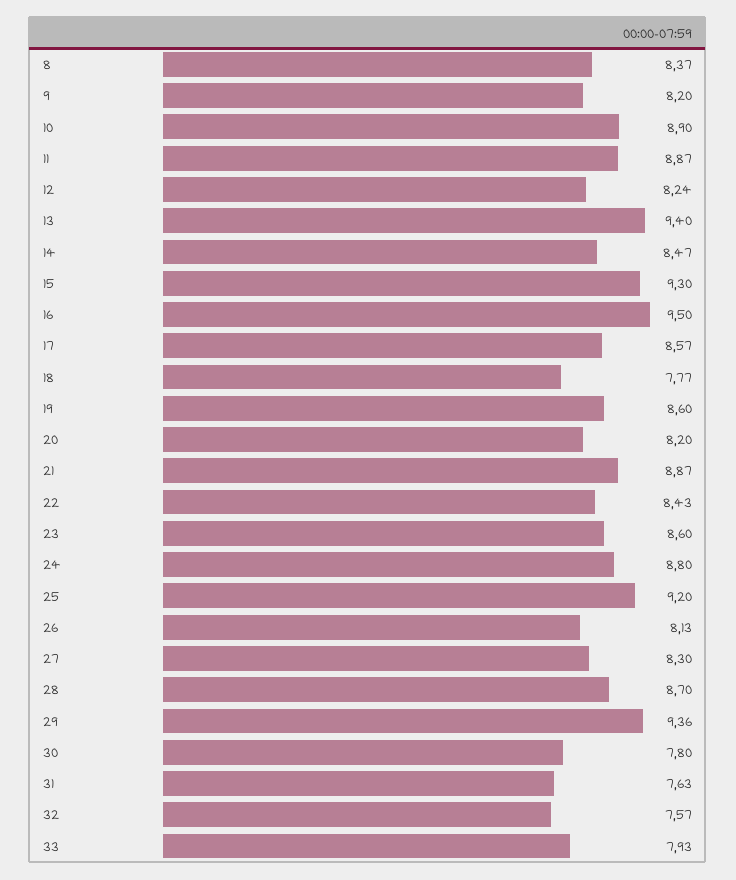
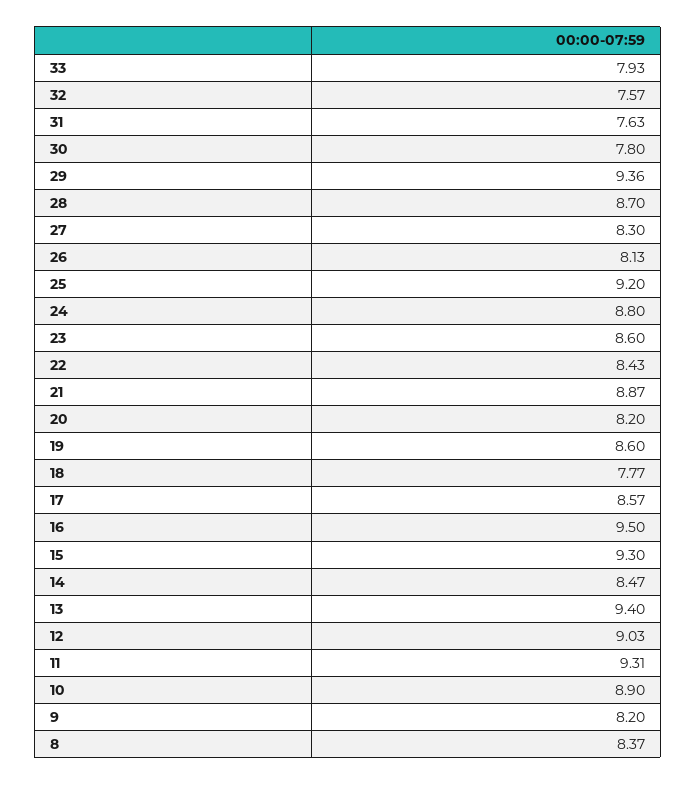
  {
    "8": 8.37,
    "9": 8.2,
    "10": 8.9,
-   "11": 8.87,
+   "11": 9.31,
-   "12": 8.24,
+   "12": 9.03,
    "13": 9.4,
    "14": 8.47,
    "15": 9.3,
    "16": 9.5,
    "17": 8.57,
    "18": 7.77,
    "19": 8.6,
    "20": 8.2,
    "21": 8.87,
    "22": 8.43,
    "23": 8.6,
    "24": 8.8,
    "25": 9.2,
    "26": 8.13,
    "27": 8.3,
    "28": 8.7,
    "29": 9.36,
    "30": 7.8,
    "31": 7.63,
    "32": 7.57,
    "33": 7.93
  }

